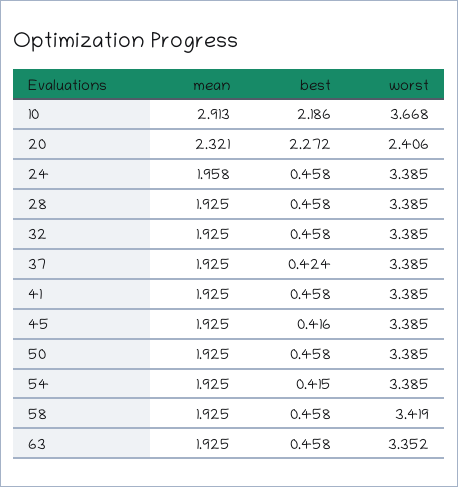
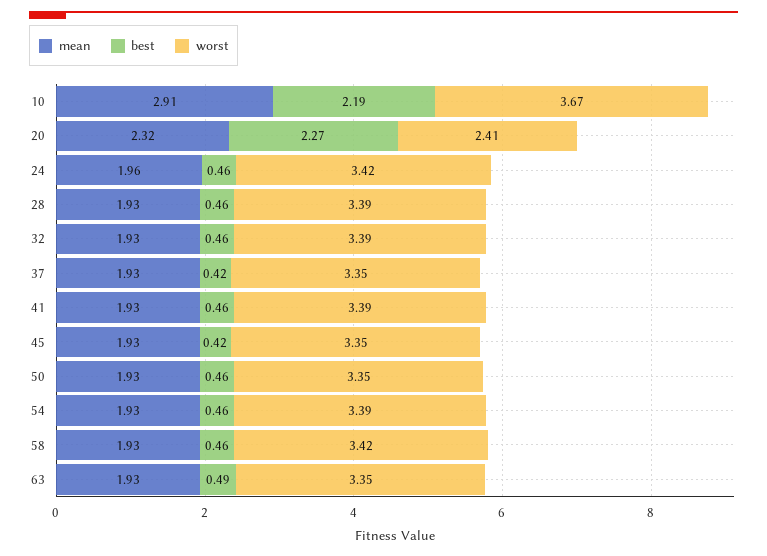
  {
    "mean": {
      "10": 2.913,
      "20": 2.321,
      "24": 1.958,
      "28": 1.925,
      "32": 1.925,
      "37": 1.925,
      "41": 1.925,
      "45": 1.925,
      "50": 1.925,
      "54": 1.925,
      "58": 1.925,
      "63": 1.925
    },
    "best": {
      "10": 2.186,
      "20": 2.272,
      "24": 0.458,
      "28": 0.458,
      "32": 0.458,
      "37": 0.424,
      "41": 0.458,
      "45": 0.416,
      "50": 0.458,
-     "54": 0.415,
+     "54": 0.46,
      "58": 0.458,
-     "63": 0.458
+     "63": 0.49
    },
    "worst": {
      "10": 3.668,
      "20": 2.406,
-     "24": 3.385,
+     "24": 3.42,
      "28": 3.385,
      "32": 3.385,
-     "37": 3.385,
+     "37": 3.35,
      "41": 3.385,
-     "45": 3.385,
+     "45": 3.35,
-     "50": 3.385,
+     "50": 3.35,
      "54": 3.385,
      "58": 3.419,
      "63": 3.352
    }
  }

